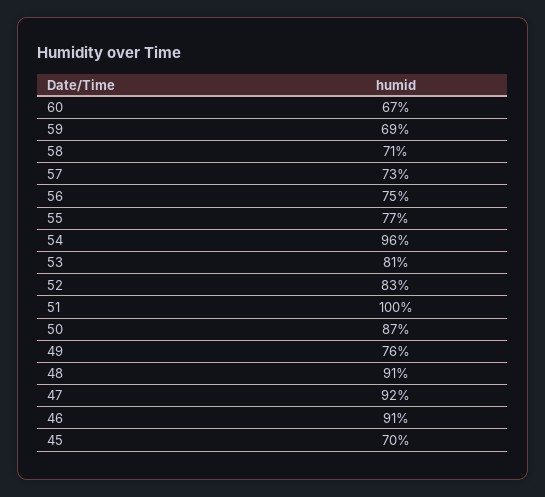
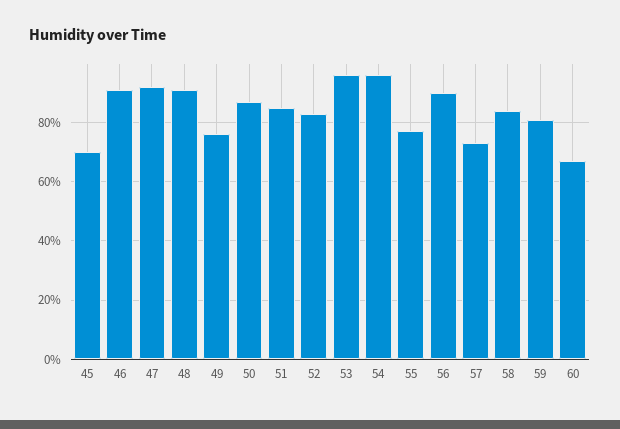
  {
    "60": 67,
-   "59": 69,
+   "59": 80,
-   "58": 71,
+   "58": 85,
    "57": 73,
-   "56": 75,
+   "56": 90,
    "55": 77,
    "54": 96,
-   "53": 81,
+   "53": 95,
    "52": 83,
-   "51": 100,
+   "51": 85,
    "50": 87,
    "49": 76,
    "48": 91,
    "47": 92,
    "46": 91,
    "45": 70
  }

